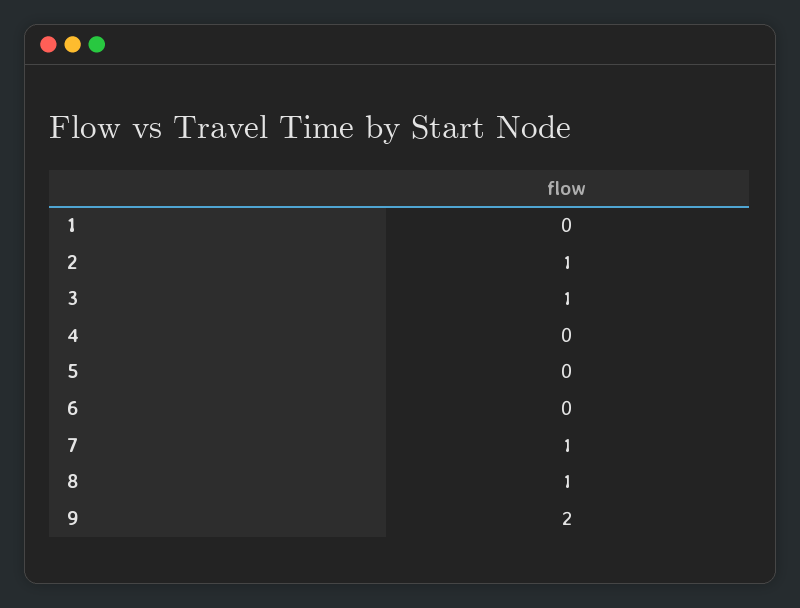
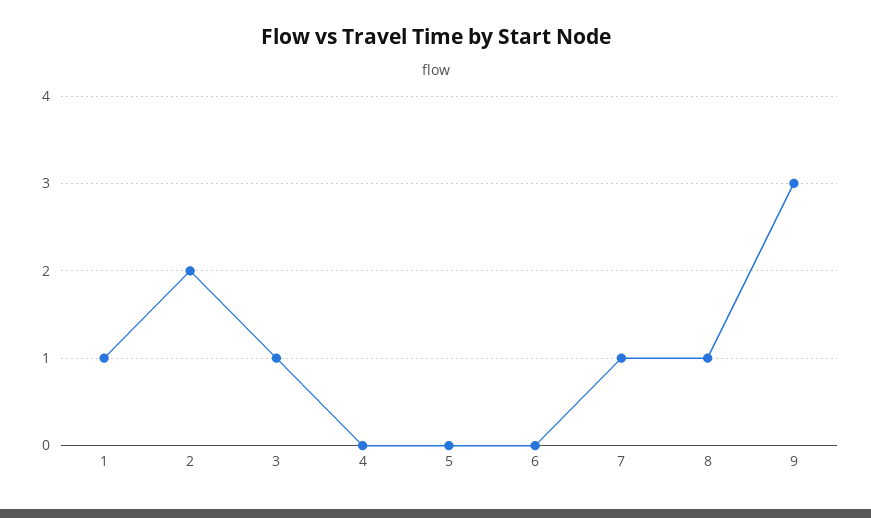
  {
-   "1": 0,
+   "1": 1,
-   "2": 1,
+   "2": 2,
    "3": 1,
    "4": 0,
    "5": 0,
    "6": 0,
    "7": 1,
    "8": 1,
-   "9": 2
+   "9": 3
  }

